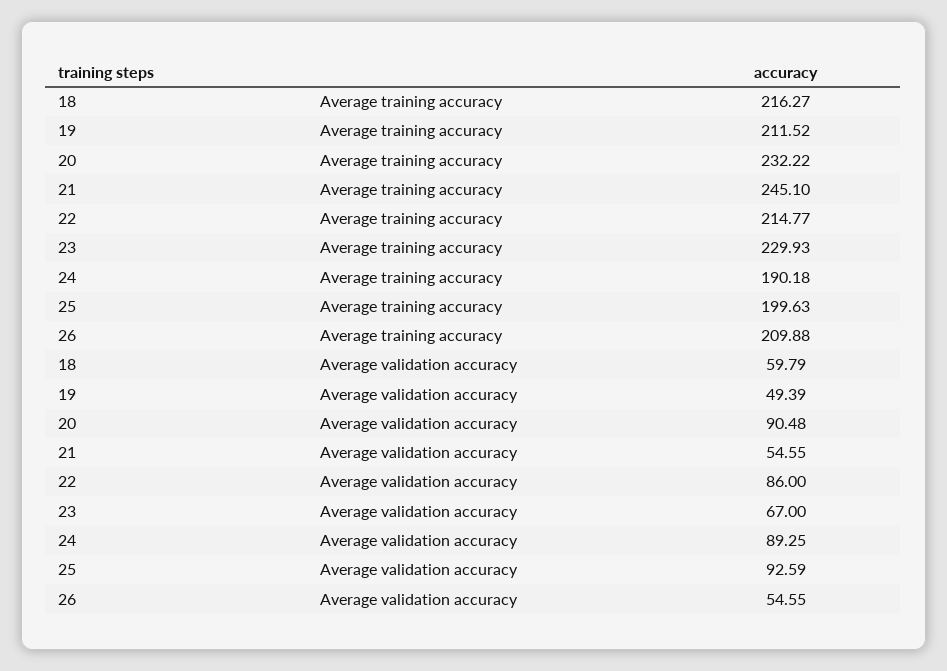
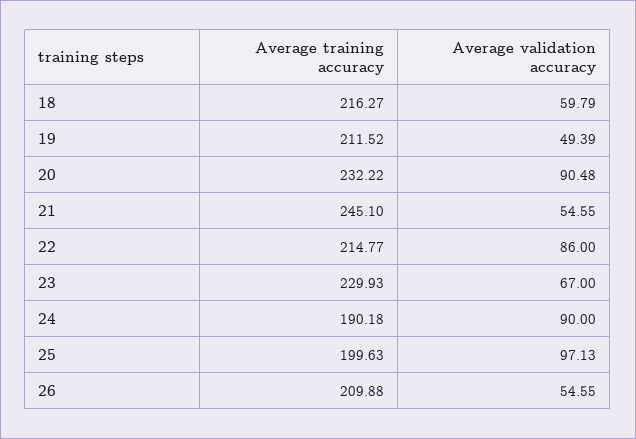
  {
    "18": {
      "Average training accuracy": 216.27,
      "Average validation accuracy": 59.79
    },
    "19": {
      "Average training accuracy": 211.52,
      "Average validation accuracy": 49.39
    },
    "20": {
      "Average training accuracy": 232.22,
      "Average validation accuracy": 90.48
    },
    "21": {
      "Average training accuracy": 245.1,
      "Average validation accuracy": 54.55
    },
    "22": {
      "Average training accuracy": 214.77,
      "Average validation accuracy": 86
    },
    "23": {
      "Average training accuracy": 229.93,
      "Average validation accuracy": 67
    },
    "24": {
      "Average training accuracy": 190.18,
-     "Average validation accuracy": 89.25
+     "Average validation accuracy": 90
    },
    "25": {
      "Average training accuracy": 199.63,
-     "Average validation accuracy": 92.59
+     "Average validation accuracy": 97.13
    },
    "26": {
      "Average training accuracy": 209.88,
      "Average validation accuracy": 54.55
    }
  }

